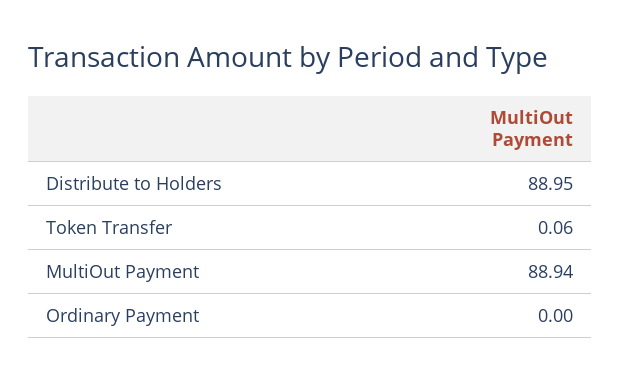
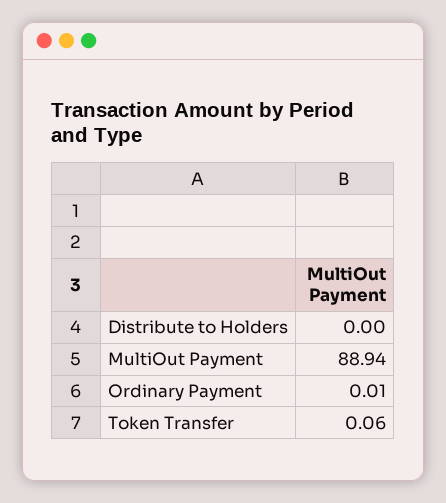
  {
-   "Distribute to Holders": 88.95,
+   "Distribute to Holders": 0,
    "Token Transfer": 0.06,
    "MultiOut Payment": 88.94,
-   "Ordinary Payment": 0
+   "Ordinary Payment": 0.01
  }

